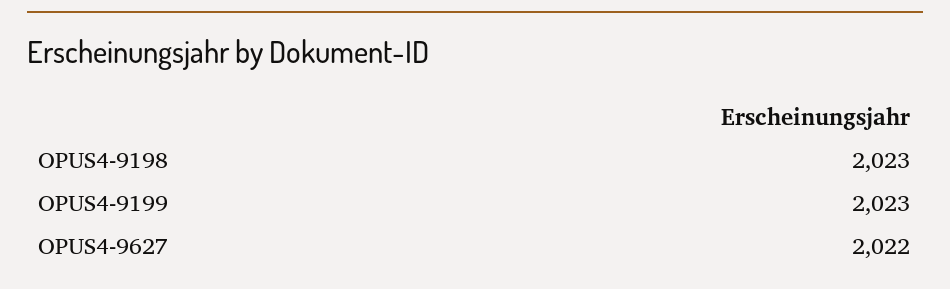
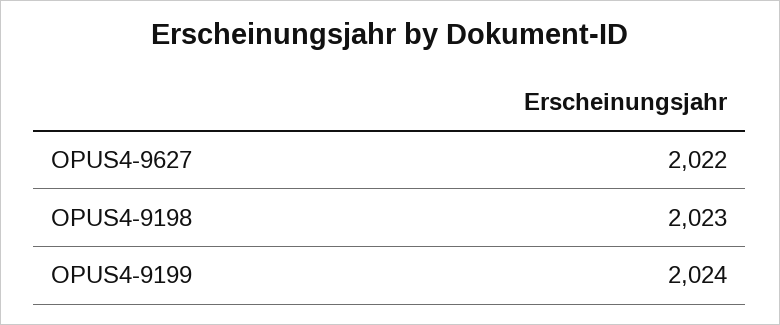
  {
    "OPUS4-9198": 2023,
-   "OPUS4-9199": 2023,
+   "OPUS4-9199": 2024,
    "OPUS4-9627": 2022
  }

